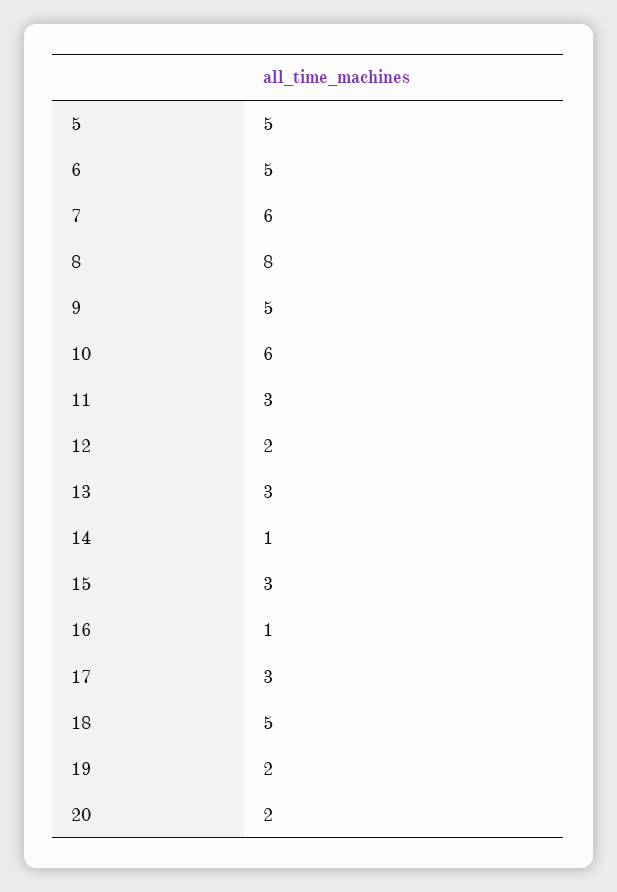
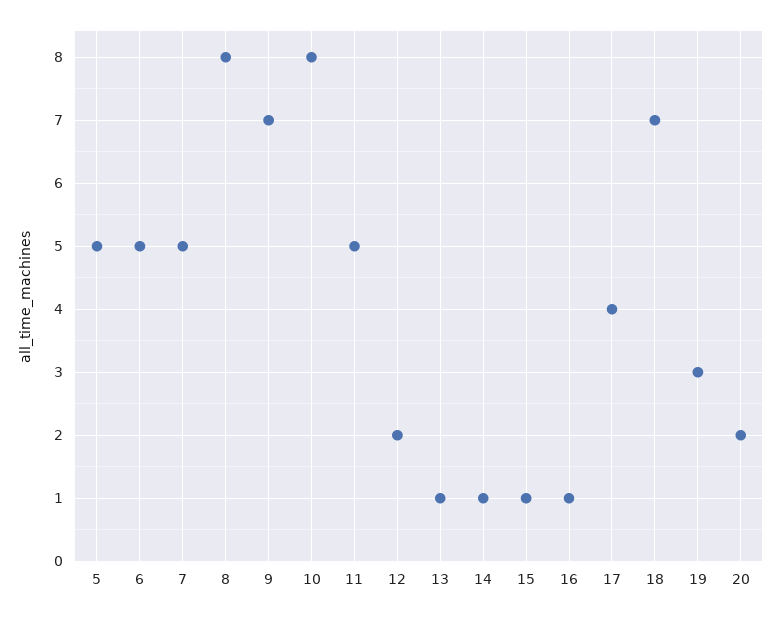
  {
    "5": 5,
    "6": 5,
-   "7": 6,
+   "7": 5,
    "8": 8,
-   "9": 5,
+   "9": 7,
-   "10": 6,
+   "10": 8,
-   "11": 3,
+   "11": 5,
    "12": 2,
-   "13": 3,
+   "13": 1,
    "14": 1,
-   "15": 3,
+   "15": 1,
    "16": 1,
-   "17": 3,
+   "17": 4,
-   "18": 5,
+   "18": 7,
-   "19": 2,
+   "19": 3,
    "20": 2
  }

